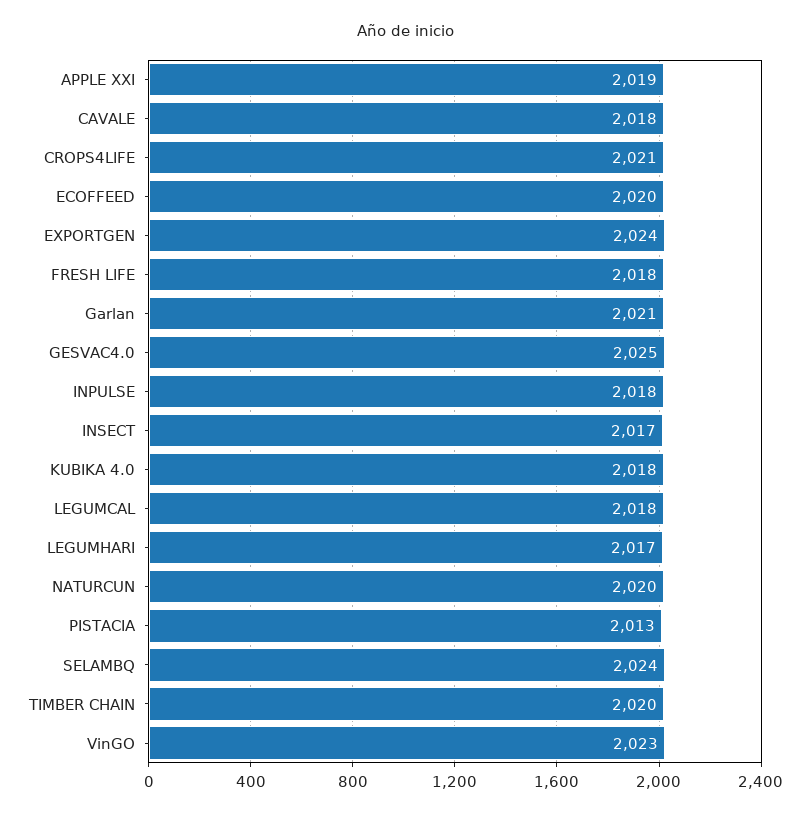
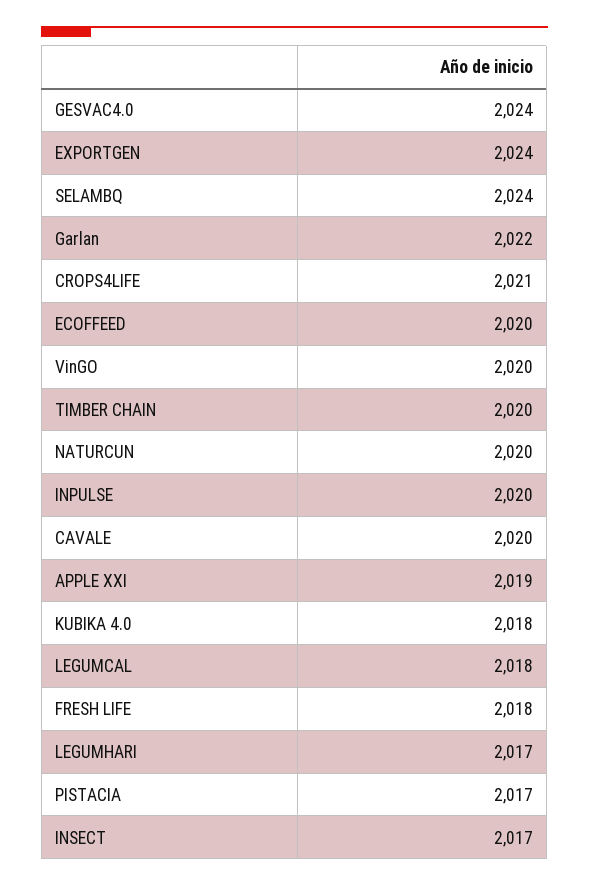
  {
    "APPLE XXI": 2019,
-   "CAVALE": 2018,
+   "CAVALE": 2020,
    "CROPS4LIFE": 2021,
    "ECOFFEED": 2020,
    "EXPORTGEN": 2024,
    "FRESH LIFE": 2018,
-   "Garlan": 2021,
+   "Garlan": 2022,
-   "GESVAC4.0": 2025,
+   "GESVAC4.0": 2024,
-   "INPULSE": 2018,
+   "INPULSE": 2020,
    "INSECT": 2017,
    "KUBIKA 4.0": 2018,
    "LEGUMCAL": 2018,
    "LEGUMHARI": 2017,
    "NATURCUN": 2020,
-   "PISTACIA": 2013,
+   "PISTACIA": 2017,
    "SELAMBQ": 2024,
    "TIMBER CHAIN": 2020,
-   "VinGO": 2023
+   "VinGO": 2020
  }

